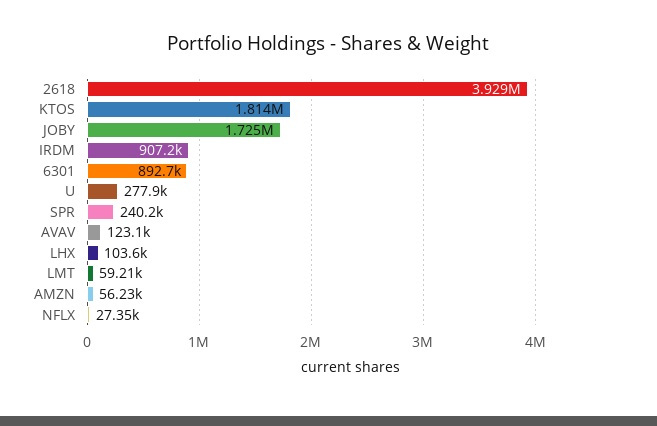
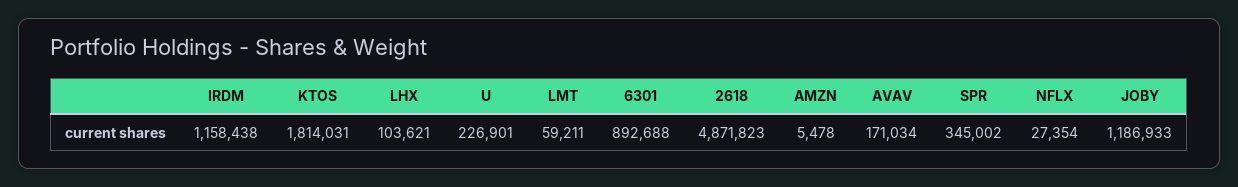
  {
-   "2618": 3929000,
+   "2618": 4871823,
    "KTOS": 1814031,
-   "JOBY": 1725000,
+   "JOBY": 1186933,
-   "IRDM": 907200,
+   "IRDM": 1158438,
    "6301": 892688,
-   "U": 277900,
+   "U": 226901,
-   "SPR": 240200,
+   "SPR": 345002,
-   "AVAV": 123100,
+   "AVAV": 171034,
    "LHX": 103621,
    "LMT": 59211,
-   "AMZN": 56230,
+   "AMZN": 5478,
    "NFLX": 27354
  }

